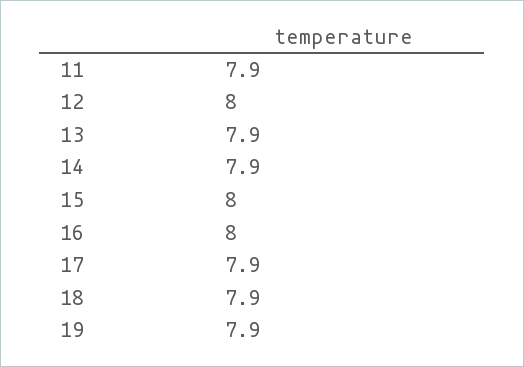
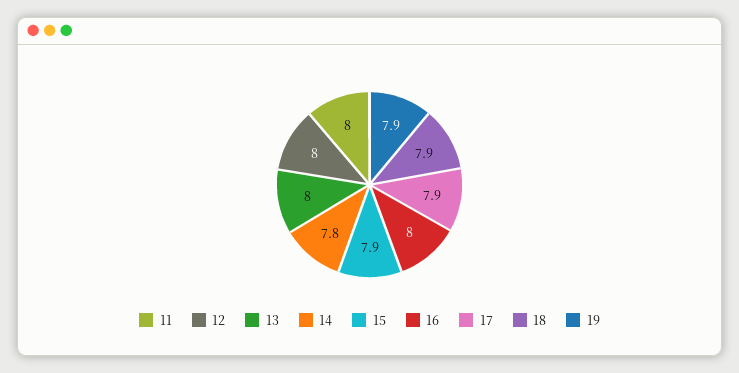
  {
-   "11": 7.9,
+   "11": 8,
    "12": 8,
-   "13": 7.9,
+   "13": 8,
-   "14": 7.9,
+   "14": 7.8,
-   "15": 8,
+   "15": 7.9,
    "16": 8,
    "17": 7.9,
    "18": 7.9,
    "19": 7.9
  }

